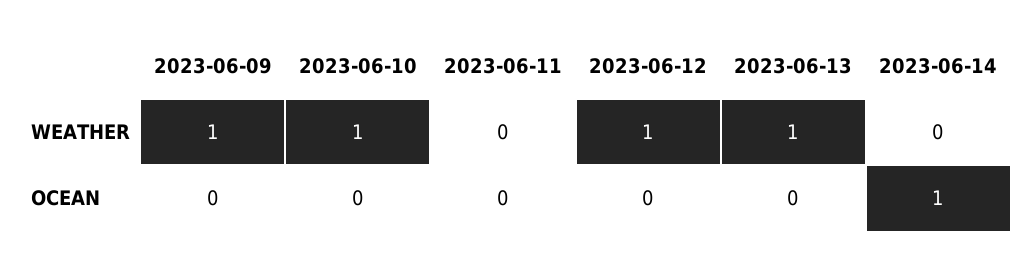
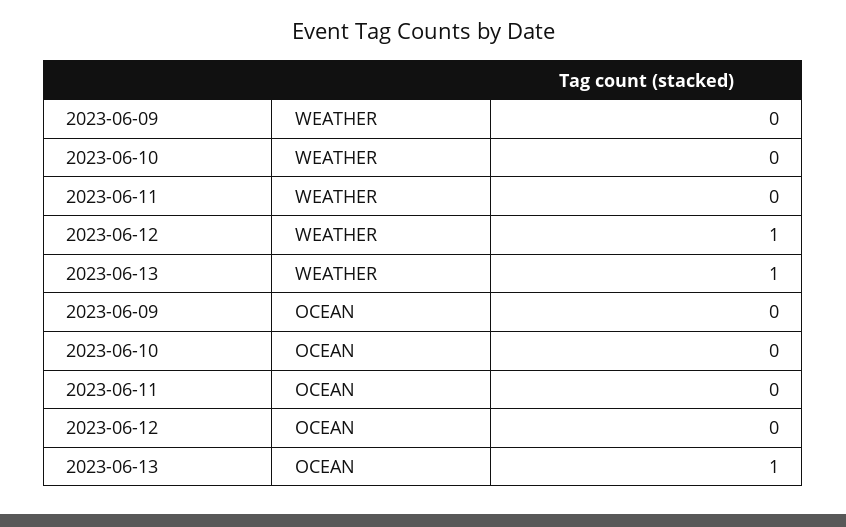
  {
    "2023-06-09": {
-     "WEATHER": 1,
+     "WEATHER": 0,
      "OCEAN": 0
    },
    "2023-06-10": {
-     "WEATHER": 1,
+     "WEATHER": 0,
      "OCEAN": 0
    },
    "2023-06-11": {
      "WEATHER": 0,
      "OCEAN": 0
    },
    "2023-06-12": {
      "WEATHER": 1,
      "OCEAN": 0
    },
    "2023-06-13": {
      "WEATHER": 1,
-     "OCEAN": 0
+     "OCEAN": 1
-   },
+   }
-   "2023-06-14": {
-     "WEATHER": 0,
-     "OCEAN": 1
-   }
  }

